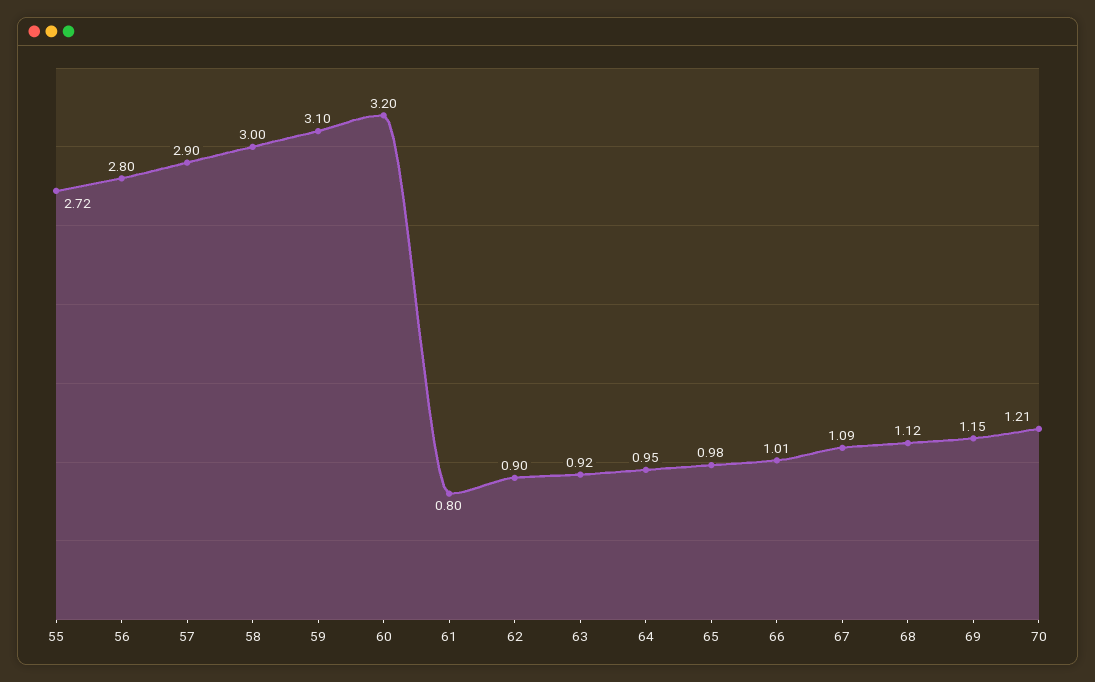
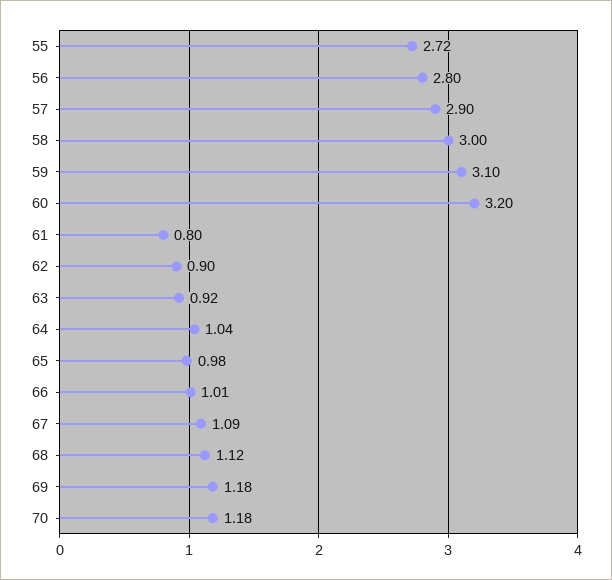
  {
    "55": 2.72,
    "56": 2.8,
    "57": 2.9,
    "58": 3,
    "59": 3.1,
    "60": 3.2,
    "61": 0.8,
    "62": 0.9,
    "63": 0.92,
-   "64": 0.95,
+   "64": 1.04,
    "65": 0.98,
    "66": 1.01,
    "67": 1.09,
    "68": 1.12,
-   "69": 1.15,
+   "69": 1.18,
-   "70": 1.21
+   "70": 1.18
  }

